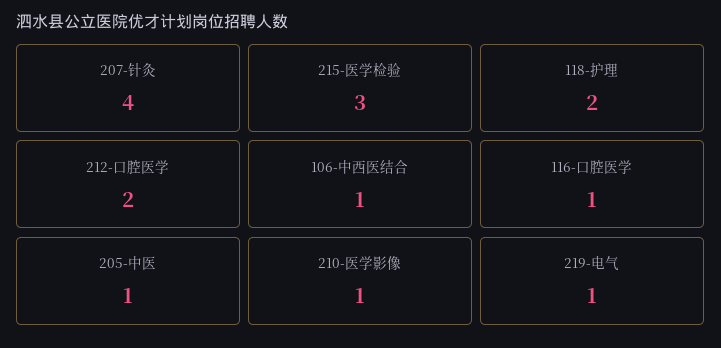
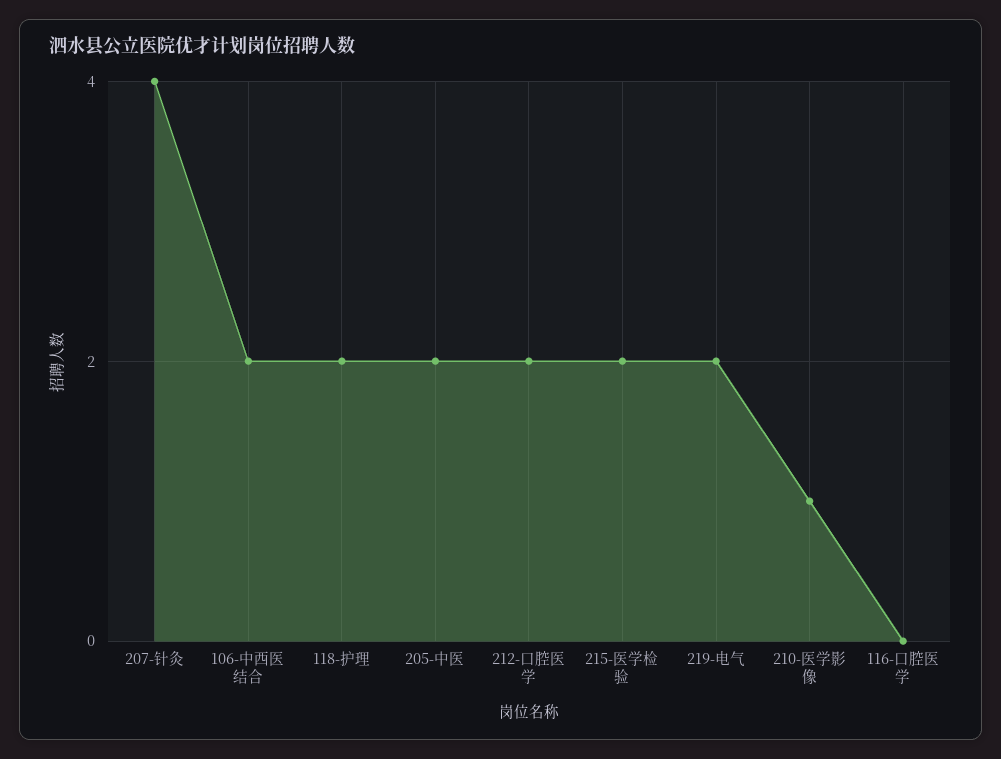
  {
    "207-针灸": 4,
-   "215-医学检验": 3,
+   "215-医学检验": 2,
    "118-护理": 2,
    "212-口腔医学": 2,
-   "106-中西医结合": 1,
+   "106-中西医结合": 2,
-   "116-口腔医学": 1,
+   "116-口腔医学": 0,
-   "205-中医": 1,
+   "205-中医": 2,
    "210-医学影像": 1,
-   "219-电气": 1
+   "219-电气": 2
  }

